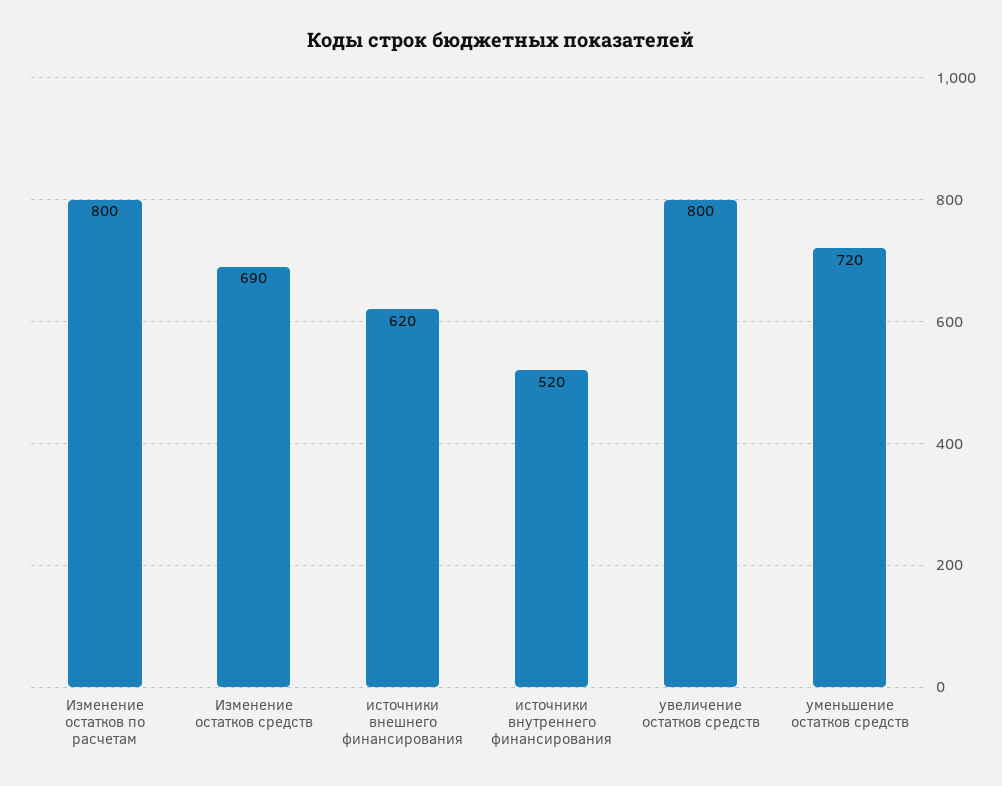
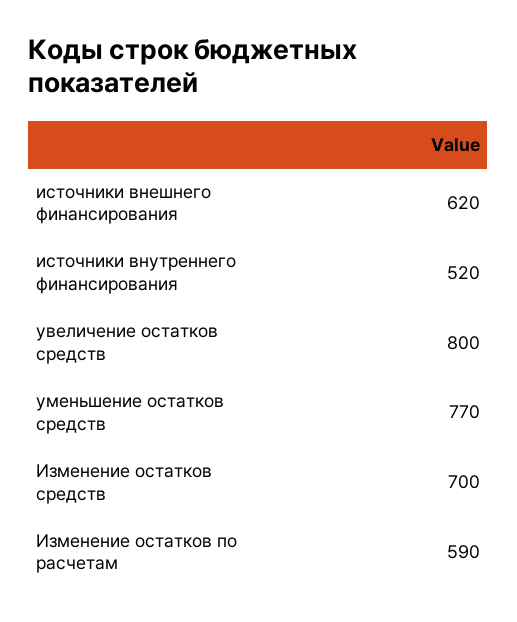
  {
-   "Изменение остатков по расчетам": 800,
+   "Изменение остатков по расчетам": 590,
-   "Изменение остатков средств": 690,
+   "Изменение остатков средств": 700,
    "источники внешнего финансирования": 620,
    "источники внутреннего финансирования": 520,
    "увеличение остатков средств": 800,
-   "уменьшение остатков средств": 720
+   "уменьшение остатков средств": 770
  }

